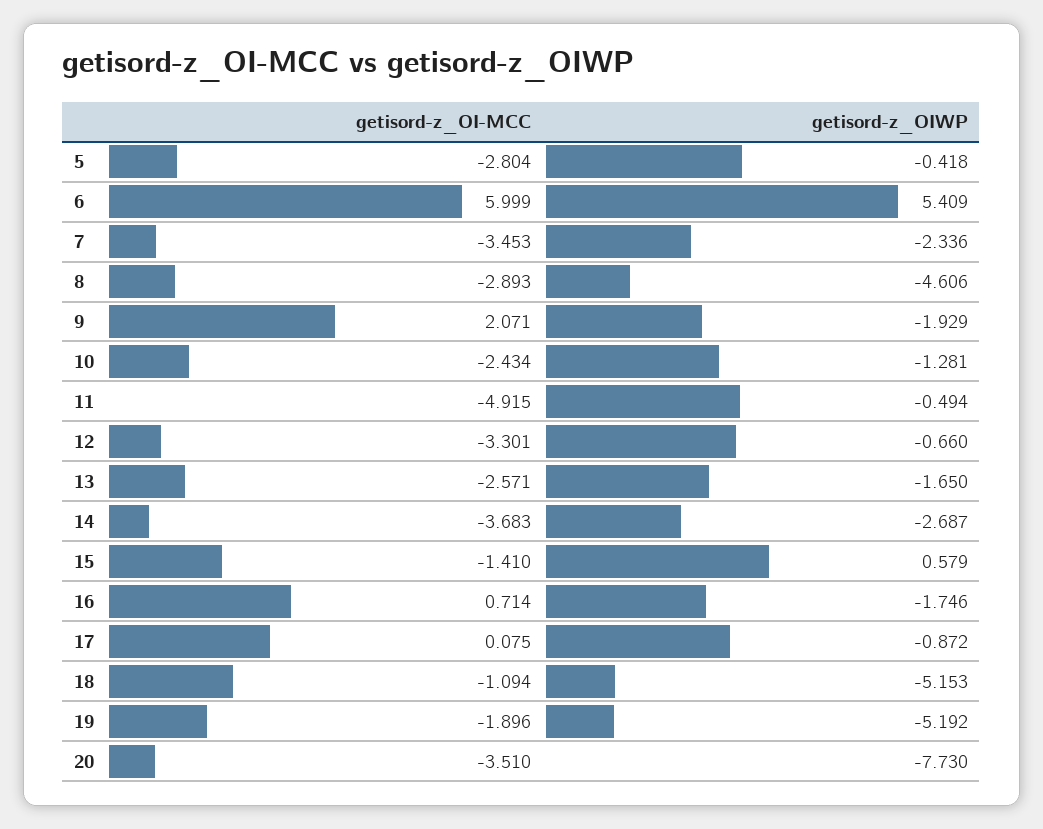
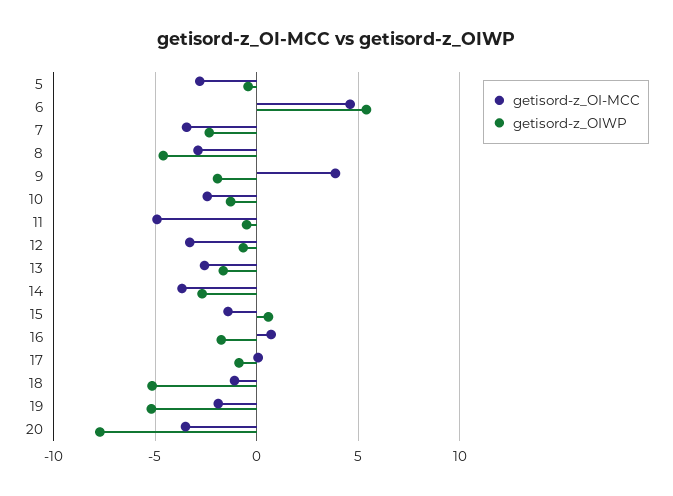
  {
    "getisord-z_OI-MCC": {
      "5": -2.804,
-     "6": 5.999,
+     "6": 4.5,
      "7": -3.453,
      "8": -2.893,
-     "9": 2.071,
+     "9": 4,
      "10": -2.434,
      "11": -4.915,
      "12": -3.301,
      "13": -2.571,
      "14": -3.683,
      "15": -1.41,
      "16": 0.714,
      "17": 0.075,
      "18": -1.094,
      "19": -1.896,
      "20": -3.51
    },
    "getisord-z_OIWP": {
      "5": -0.418,
      "6": 5.409,
      "7": -2.336,
      "8": -4.606,
      "9": -1.929,
      "10": -1.281,
      "11": -0.494,
      "12": -0.66,
      "13": -1.65,
      "14": -2.687,
      "15": 0.579,
      "16": -1.746,
      "17": -0.872,
      "18": -5.153,
      "19": -5.192,
      "20": -7.73
    }
  }

